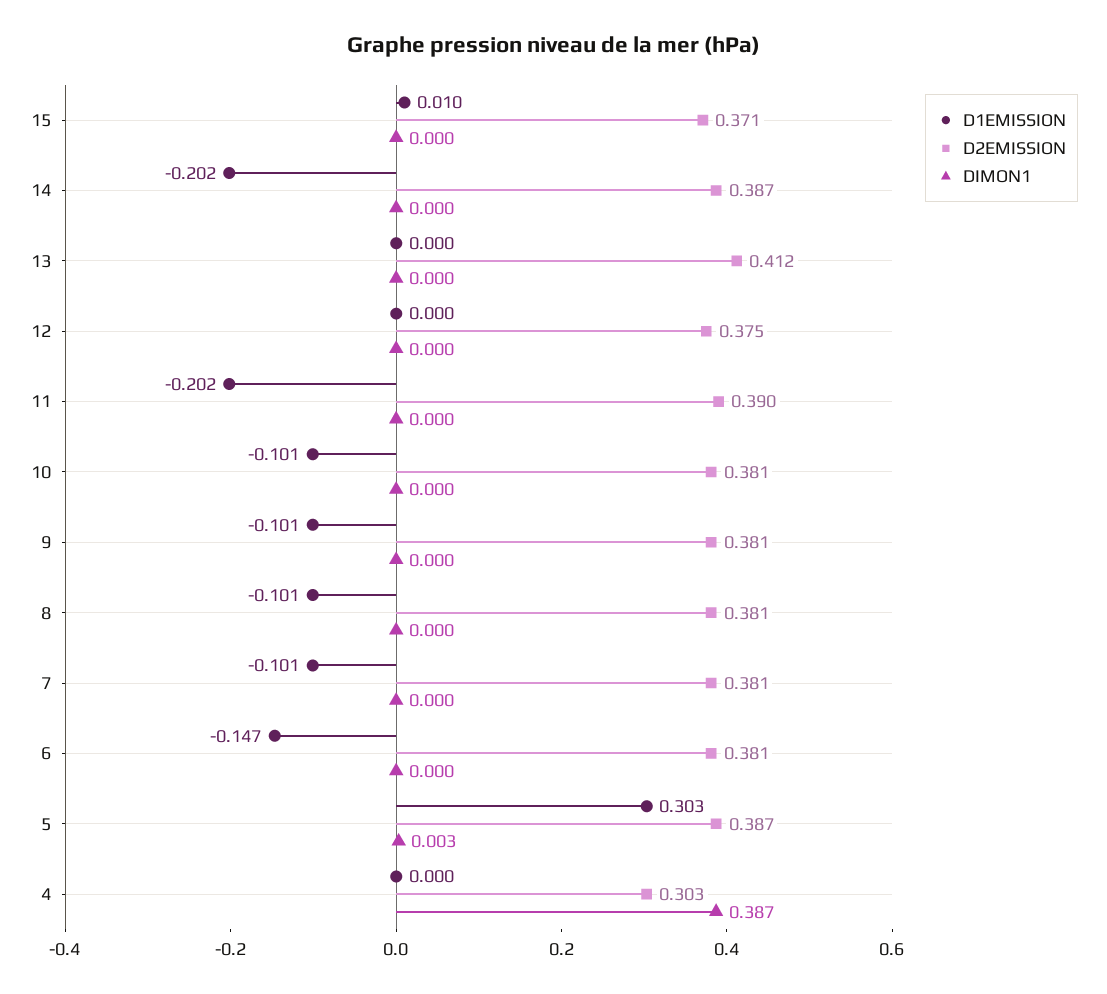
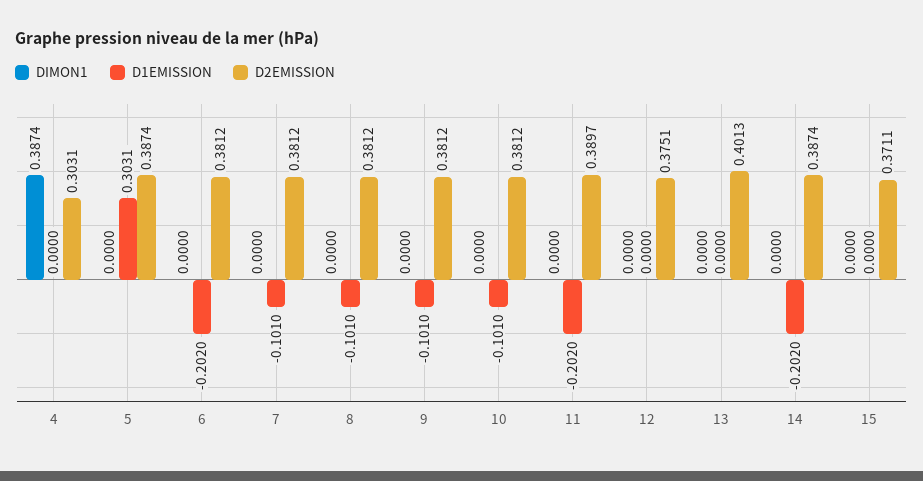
  {
    "D1EMISSION": {
-     "15": 0.01,
+     "15": 0,
      "14": -0.202,
      "13": 0,
      "12": 0,
      "11": -0.202,
      "10": -0.101,
      "9": -0.101,
      "8": -0.101,
      "7": -0.101,
-     "6": -0.147,
+     "6": -0.202,
      "5": 0.3031,
      "4": 0
    },
    "D2EMISSION": {
      "15": 0.3711,
      "14": 0.3874,
-     "13": 0.412,
+     "13": 0.4013,
      "12": 0.3751,
      "11": 0.3897,
      "10": 0.3812,
      "9": 0.3812,
      "8": 0.3812,
      "7": 0.3812,
      "6": 0.3812,
      "5": 0.3874,
      "4": 0.3031
    },
    "DIMON1": {
      "15": 0,
      "14": 0,
      "13": 0,
      "12": 0,
      "11": 0,
      "10": 0,
      "9": 0,
      "8": 0,
      "7": 0,
      "6": 0,
-     "5": 0.003,
+     "5": 0,
      "4": 0.3874
    }
  }

